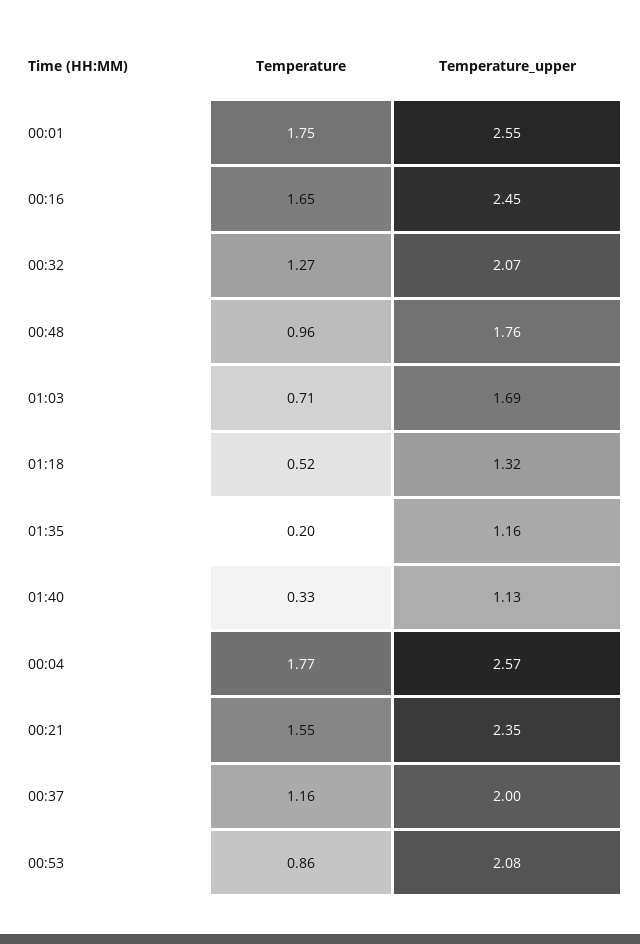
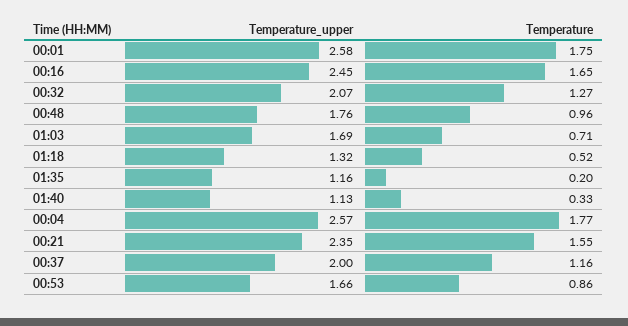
  {
    "Temperature": {
      "00:01": 1.75,
      "00:16": 1.65,
      "00:32": 1.27,
      "00:48": 0.96,
      "01:03": 0.71,
      "01:18": 0.52,
      "01:35": 0.2,
      "01:40": 0.33,
      "00:04": 1.77,
      "00:21": 1.55,
      "00:37": 1.16,
      "00:53": 0.86
    },
    "Temperature_upper": {
-     "00:01": 2.55,
+     "00:01": 2.58,
      "00:16": 2.45,
      "00:32": 2.07,
      "00:48": 1.76,
      "01:03": 1.69,
      "01:18": 1.32,
      "01:35": 1.16,
      "01:40": 1.13,
      "00:04": 2.57,
      "00:21": 2.35,
      "00:37": 2,
-     "00:53": 2.08
+     "00:53": 1.66
    }
  }

